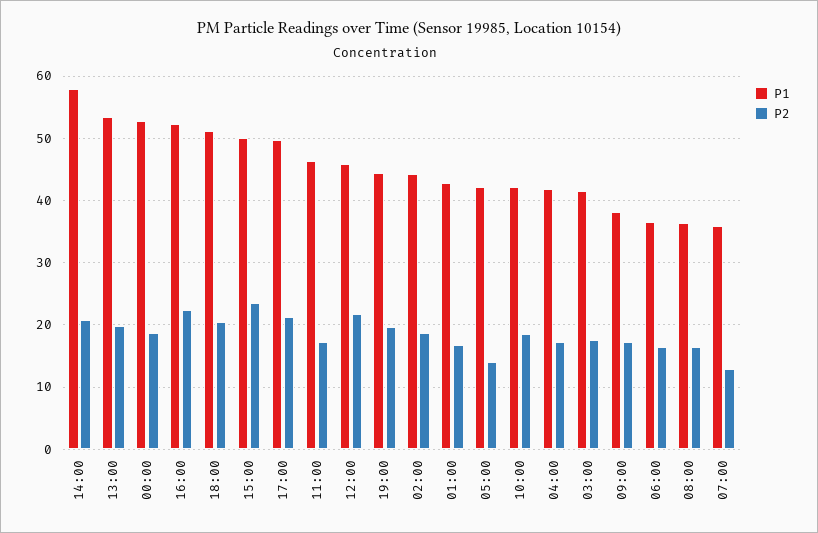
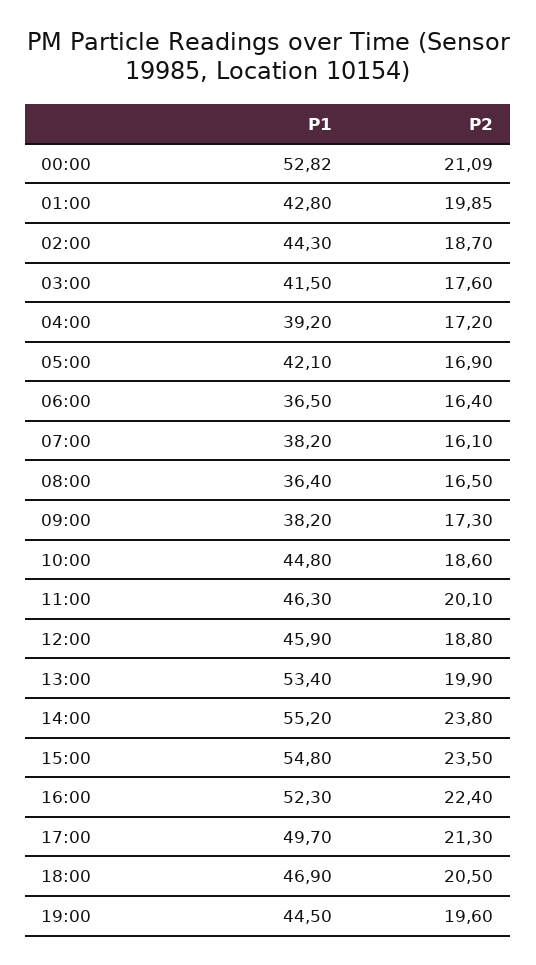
  {
    "P1": {
-     "14:00": 58,
+     "14:00": 55.2,
      "13:00": 53.4,
      "00:00": 52.82,
      "16:00": 52.3,
-     "18:00": 51,
+     "18:00": 46.9,
-     "15:00": 50,
+     "15:00": 54.8,
      "17:00": 49.7,
      "11:00": 46.3,
      "12:00": 45.9,
      "19:00": 44.5,
      "02:00": 44.3,
      "01:00": 42.8,
      "05:00": 42.1,
-     "10:00": 42,
+     "10:00": 44.8,
-     "04:00": 42,
+     "04:00": 39.2,
      "03:00": 41.5,
      "09:00": 38.2,
      "06:00": 36.5,
      "08:00": 36.4,
-     "07:00": 36
+     "07:00": 38.2
    },
    "P2": {
-     "14:00": 21,
+     "14:00": 23.8,
      "13:00": 19.9,
-     "00:00": 19,
+     "00:00": 21.09,
      "16:00": 22.4,
      "18:00": 20.5,
      "15:00": 23.5,
      "17:00": 21.3,
-     "11:00": 17,
+     "11:00": 20.1,
-     "12:00": 22,
+     "12:00": 18.8,
      "19:00": 19.6,
      "02:00": 18.7,
-     "01:00": 17,
+     "01:00": 19.85,
-     "05:00": 14,
+     "05:00": 16.9,
      "10:00": 18.6,
      "04:00": 17.2,
      "03:00": 17.6,
      "09:00": 17.3,
      "06:00": 16.4,
      "08:00": 16.5,
-     "07:00": 13
+     "07:00": 16.1
    }
  }

